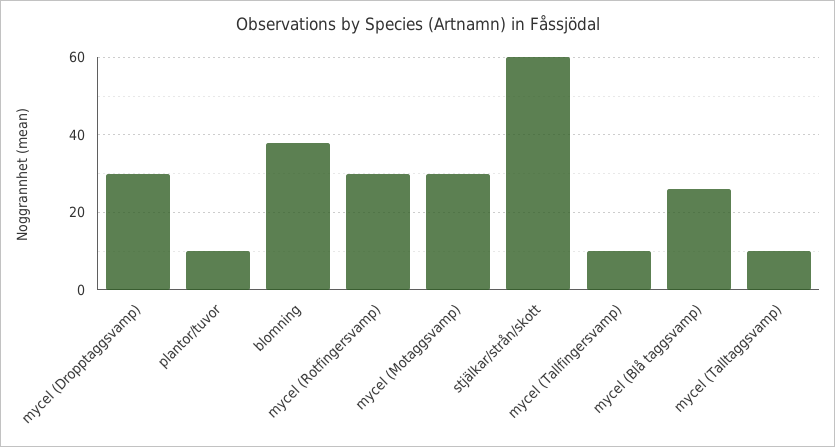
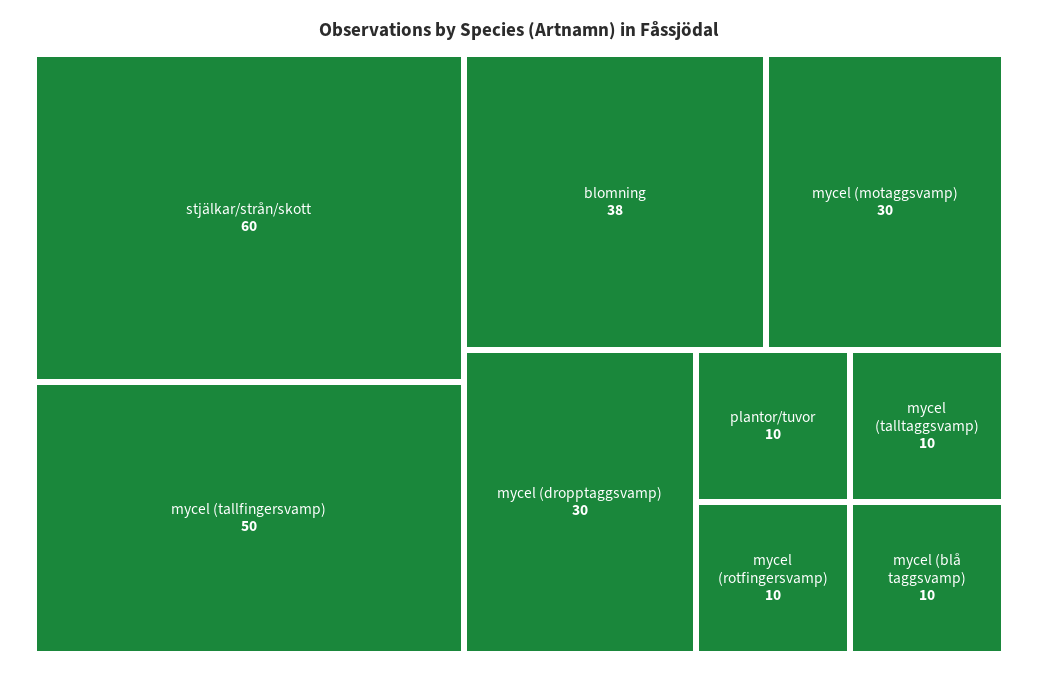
  {
    "mycel (Dropptaggsvamp)": 30,
    "plantor/tuvor": 10,
    "blomning": 38,
-   "mycel (Rotfingersvamp)": 30,
+   "mycel (Rotfingersvamp)": 10,
    "mycel (Motaggsvamp)": 30,
    "stjälkar/strån/skott": 60,
-   "mycel (Tallfingersvamp)": 10,
+   "mycel (Tallfingersvamp)": 50,
-   "mycel (Blå taggsvamp)": 25,
+   "mycel (Blå taggsvamp)": 10,
    "mycel (Talltaggsvamp)": 10
  }

